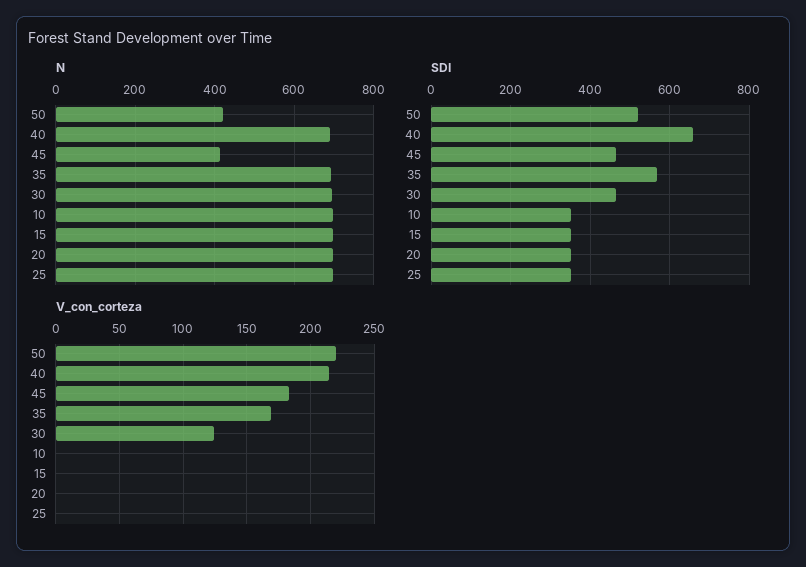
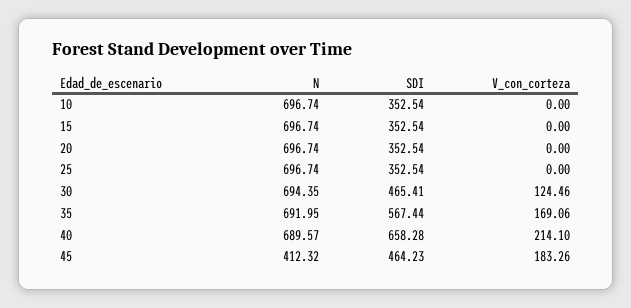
  {
    "N": {
-     "50": 420,
      "40": 689.57,
      "45": 412.32,
      "35": 691.95,
      "30": 694.35,
      "10": 696.74,
      "15": 696.74,
      "20": 696.74,
      "25": 696.74
    },
    "SDI": {
-     "50": 520,
      "40": 658.28,
      "45": 464.23,
      "35": 567.44,
      "30": 465.41,
      "10": 352.54,
      "15": 352.54,
      "20": 352.54,
      "25": 352.54
    },
    "V_con_corteza": {
-     "50": 220,
      "40": 214.1,
      "45": 183.26,
      "35": 169.06,
      "30": 124.46,
      "10": 0,
      "15": 0,
      "20": 0,
      "25": 0
    }
  }

